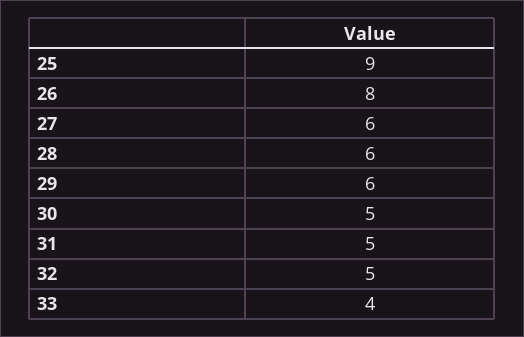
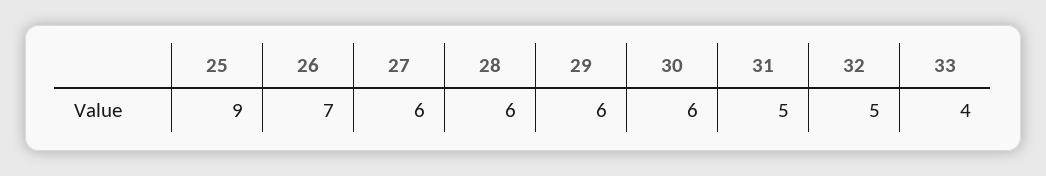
  {
    "25": 9,
-   "26": 8,
+   "26": 7,
    "27": 6,
    "28": 6,
    "29": 6,
-   "30": 5,
+   "30": 6,
    "31": 5,
    "32": 5,
    "33": 4
  }

